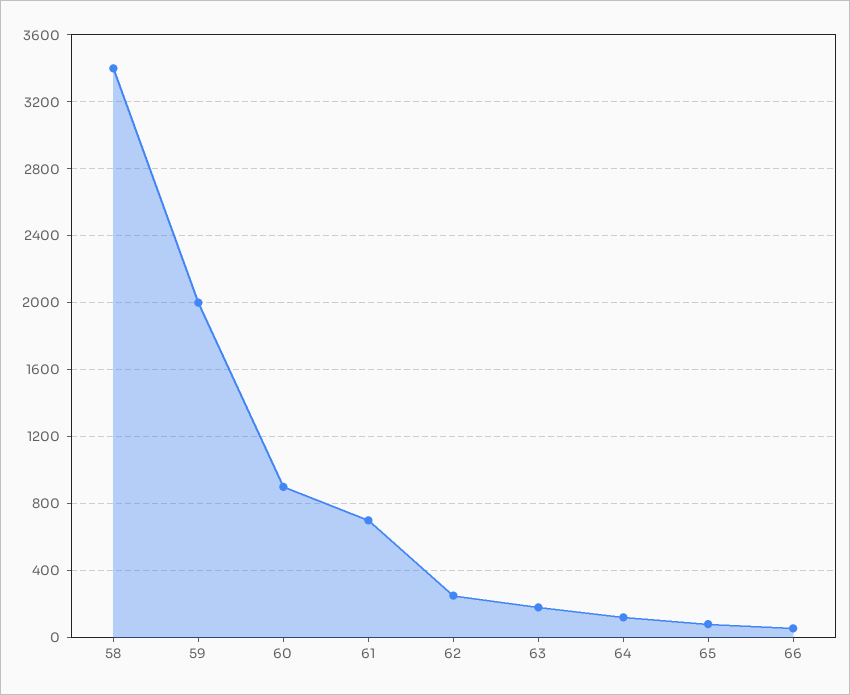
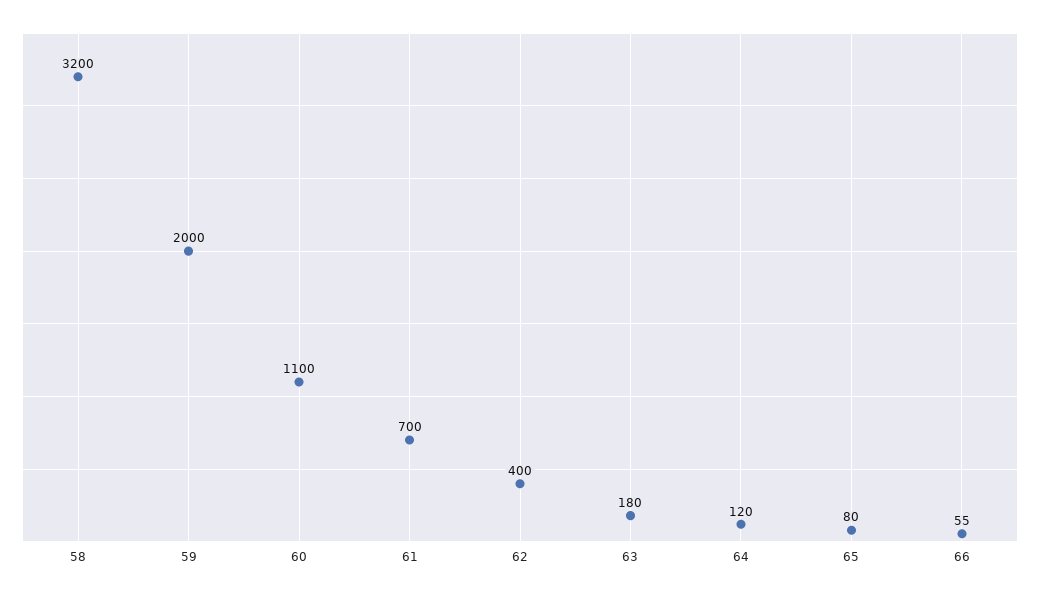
  {
-   "58": 3400,
+   "58": 3200,
    "59": 2000,
-   "60": 900,
+   "60": 1100,
    "61": 700,
-   "62": 250,
+   "62": 400,
    "63": 180,
    "64": 120,
    "65": 80,
    "66": 55
  }

